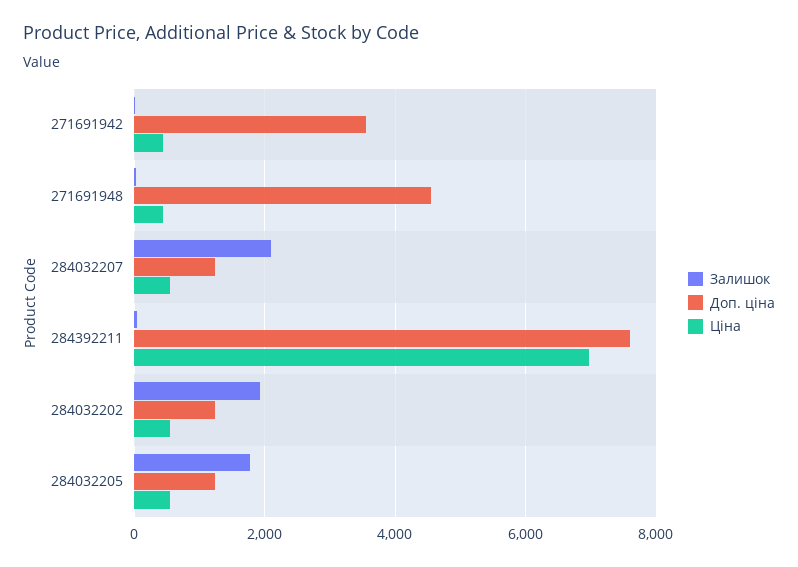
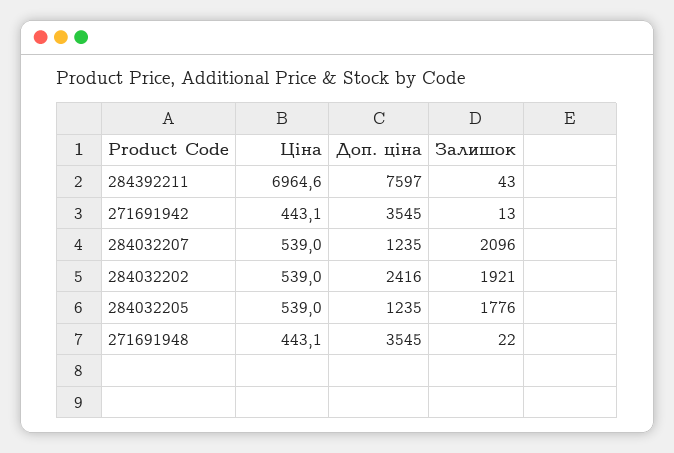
  {
    "Залишок": {
      "271691942": 13,
      "271691948": 22,
      "284032207": 2096,
      "284392211": 43,
      "284032202": 1921,
      "284032205": 1776
    },
    "Доп. ціна": {
      "271691942": 3545,
-     "271691948": 4600,
+     "271691948": 3545,
      "284032207": 1235,
      "284392211": 7597,
-     "284032202": 1200,
+     "284032202": 2416,
      "284032205": 1235
    },
    "Ціна": {
      "271691942": 443.1,
      "271691948": 443.1,
      "284032207": 539,
      "284392211": 6964.6,
      "284032202": 539,
      "284032205": 539
    }
  }

